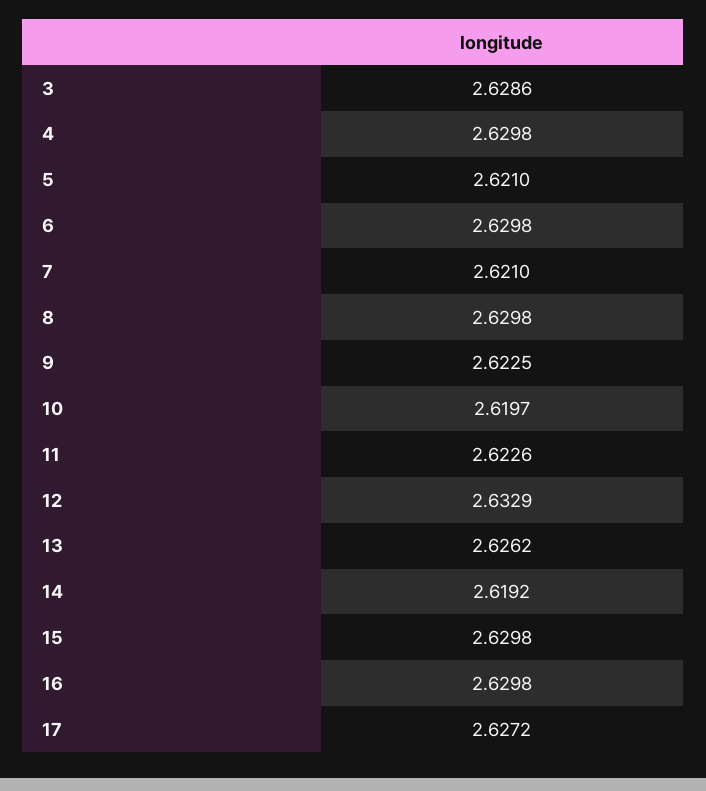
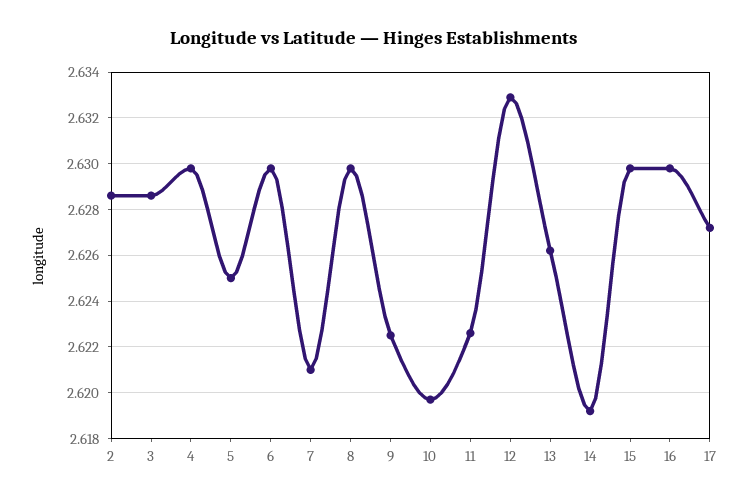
  {
    "3": 2.6286,
    "4": 2.6298,
-   "5": 2.621,
+   "5": 2.625,
    "6": 2.6298,
    "7": 2.621,
    "8": 2.6298,
    "9": 2.6225,
    "10": 2.6197,
    "11": 2.6226,
    "12": 2.6329,
    "13": 2.6262,
    "14": 2.6192,
    "15": 2.6298,
    "16": 2.6298,
-   "17": 2.6272
+   "17": 2.6272,
+   "2": 2.6285
  }

